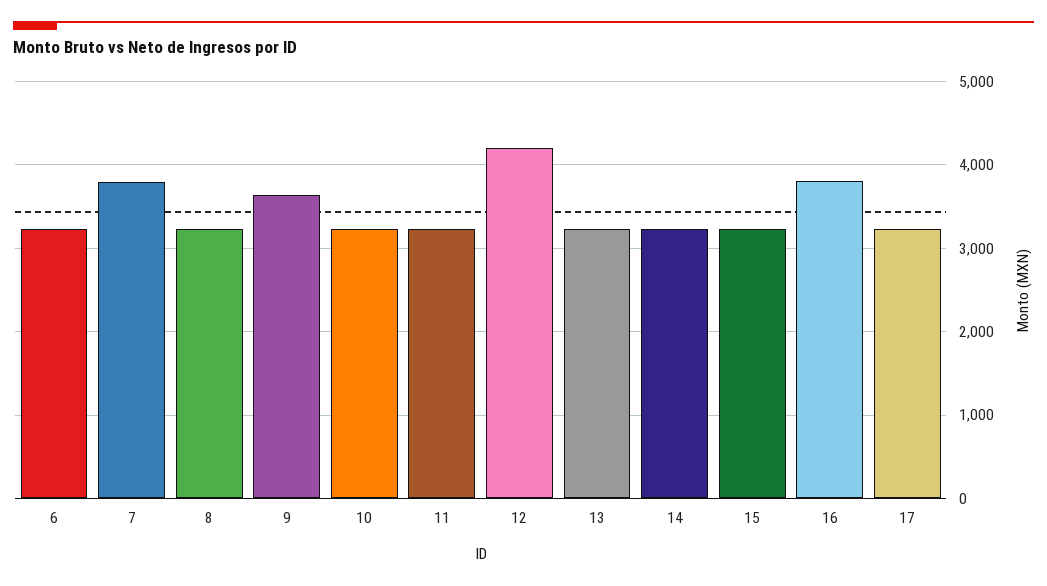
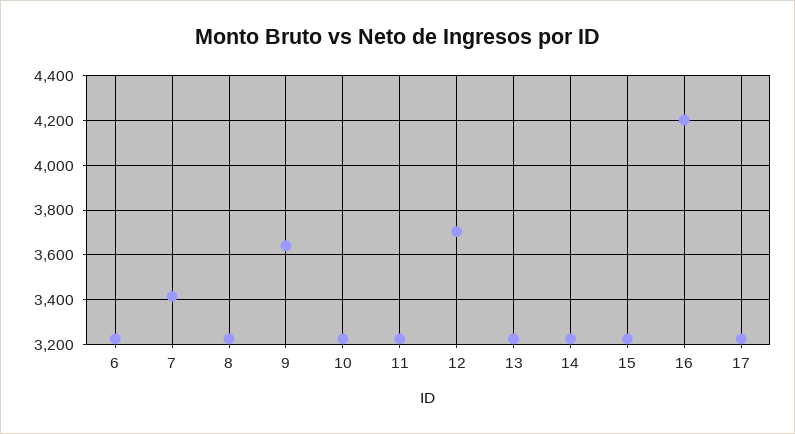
  {
    "6": 3250,
-   "7": 3800,
+   "7": 3400,
    "8": 3250,
    "9": 3650,
    "10": 3250,
    "11": 3250,
-   "12": 4200,
+   "12": 3700,
    "13": 3250,
    "14": 3250,
    "15": 3250,
-   "16": 3800,
+   "16": 4200,
    "17": 3250
  }

